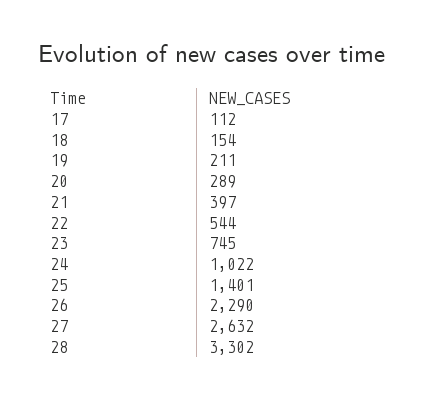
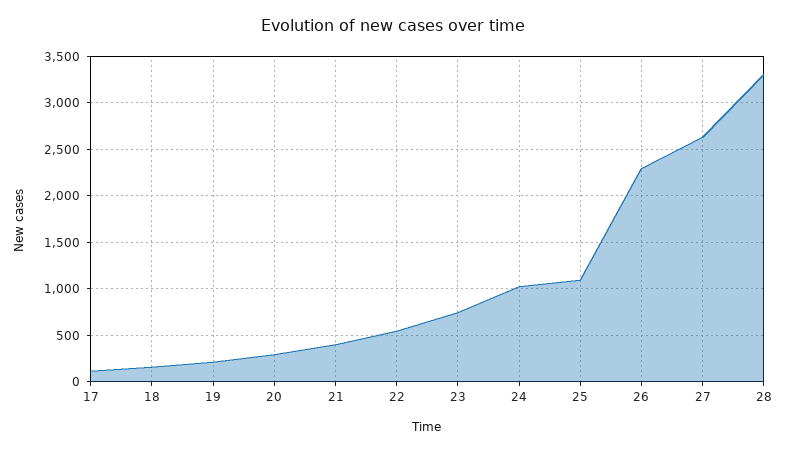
  {
    "17": 112,
    "18": 154,
    "19": 211,
    "20": 289,
    "21": 397,
    "22": 544,
    "23": 745,
    "24": 1022,
-   "25": 1401,
+   "25": 1100,
    "26": 2290,
    "27": 2632,
    "28": 3302
  }

